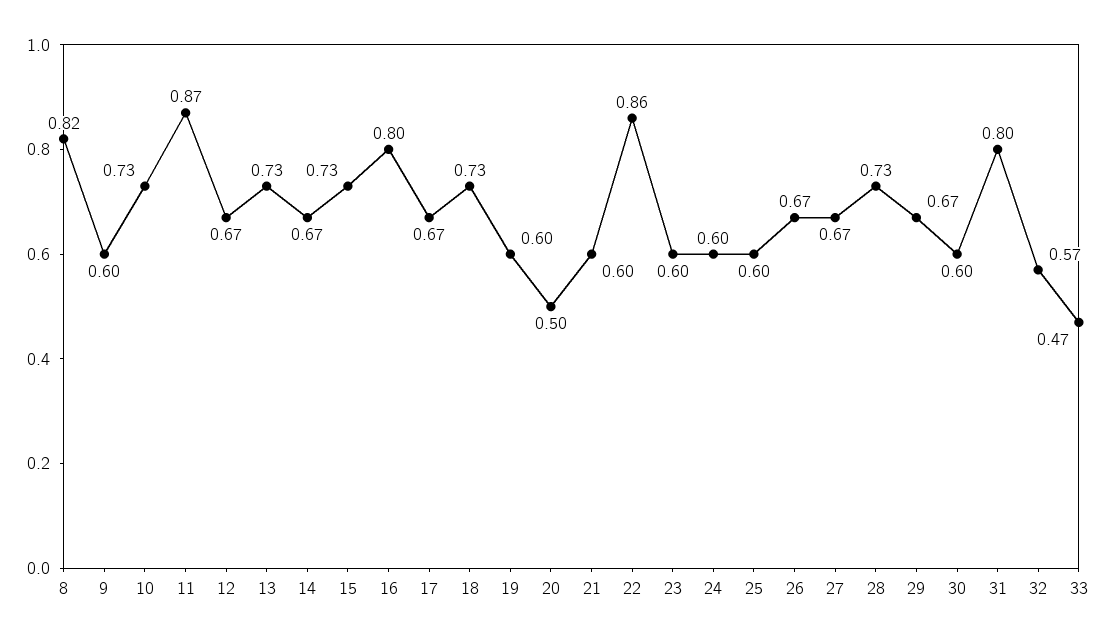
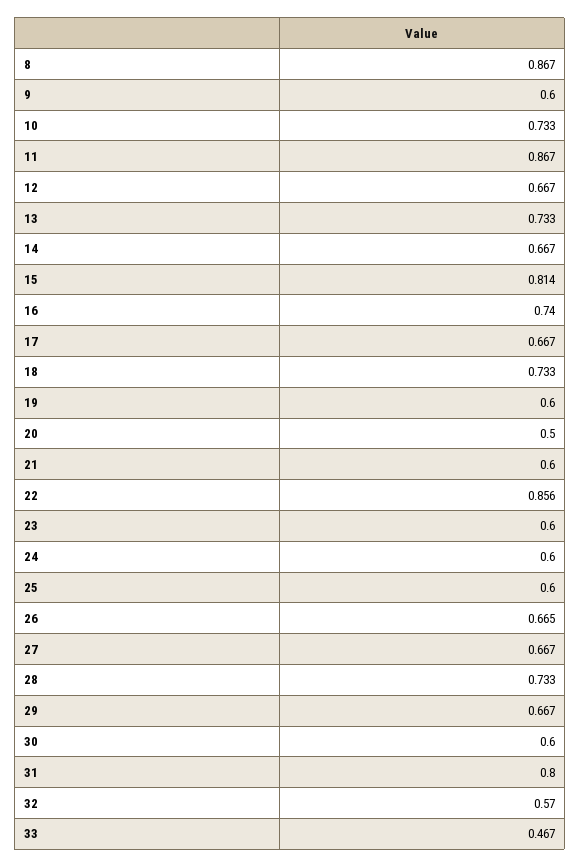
  {
-   "8": 0.82,
+   "8": 0.867,
    "9": 0.6,
    "10": 0.733,
    "11": 0.867,
    "12": 0.667,
    "13": 0.733,
    "14": 0.667,
-   "15": 0.73,
+   "15": 0.814,
-   "16": 0.8,
+   "16": 0.74,
    "17": 0.667,
    "18": 0.733,
    "19": 0.6,
    "20": 0.5,
    "21": 0.6,
    "22": 0.856,
    "23": 0.6,
    "24": 0.6,
    "25": 0.6,
    "26": 0.665,
    "27": 0.667,
    "28": 0.733,
    "29": 0.667,
    "30": 0.6,
    "31": 0.8,
    "32": 0.57,
    "33": 0.467
  }

